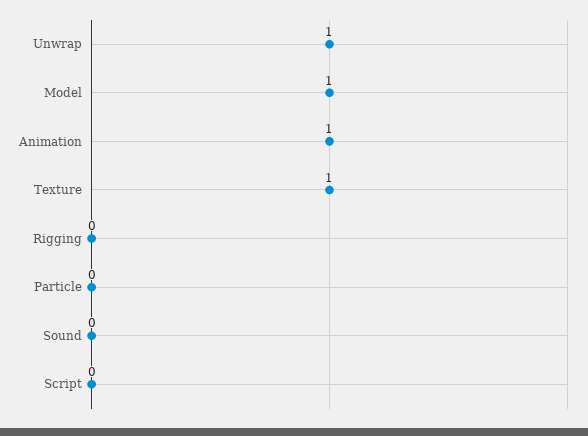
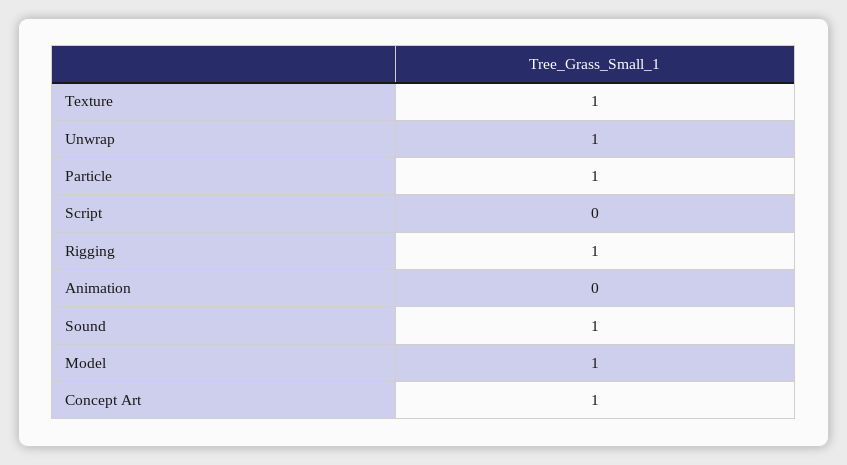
  {
    "Unwrap": 1,
    "Model": 1,
-   "Animation": 1,
+   "Animation": 0,
    "Texture": 1,
-   "Rigging": 0,
+   "Rigging": 1,
-   "Particle": 0,
+   "Particle": 1,
-   "Sound": 0,
+   "Sound": 1,
-   "Script": 0
+   "Script": 0,
+   "Concept Art": 1
  }

